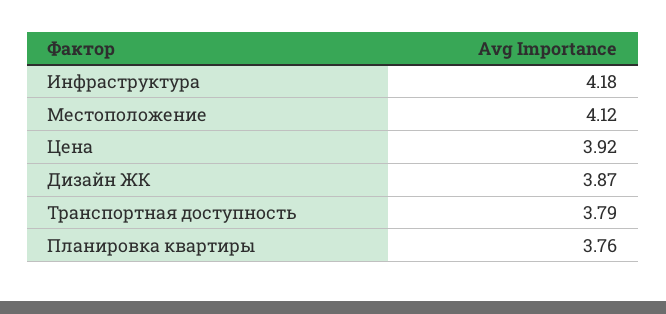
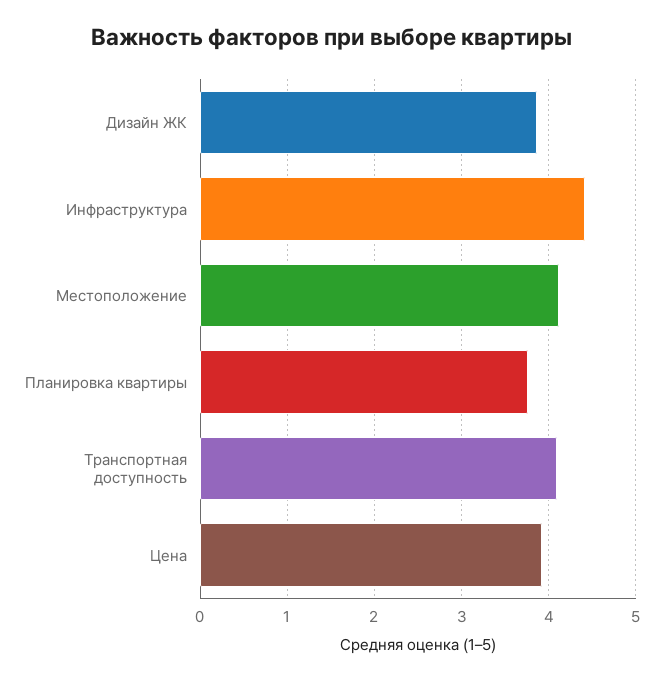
  {
-   "Инфраструктура": 4.18,
+   "Инфраструктура": 4.4,
    "Местоположение": 4.12,
    "Цена": 3.92,
    "Дизайн ЖК": 3.87,
-   "Транспортная доступность": 3.79,
+   "Транспортная доступность": 4.1,
    "Планировка квартиры": 3.76
  }

